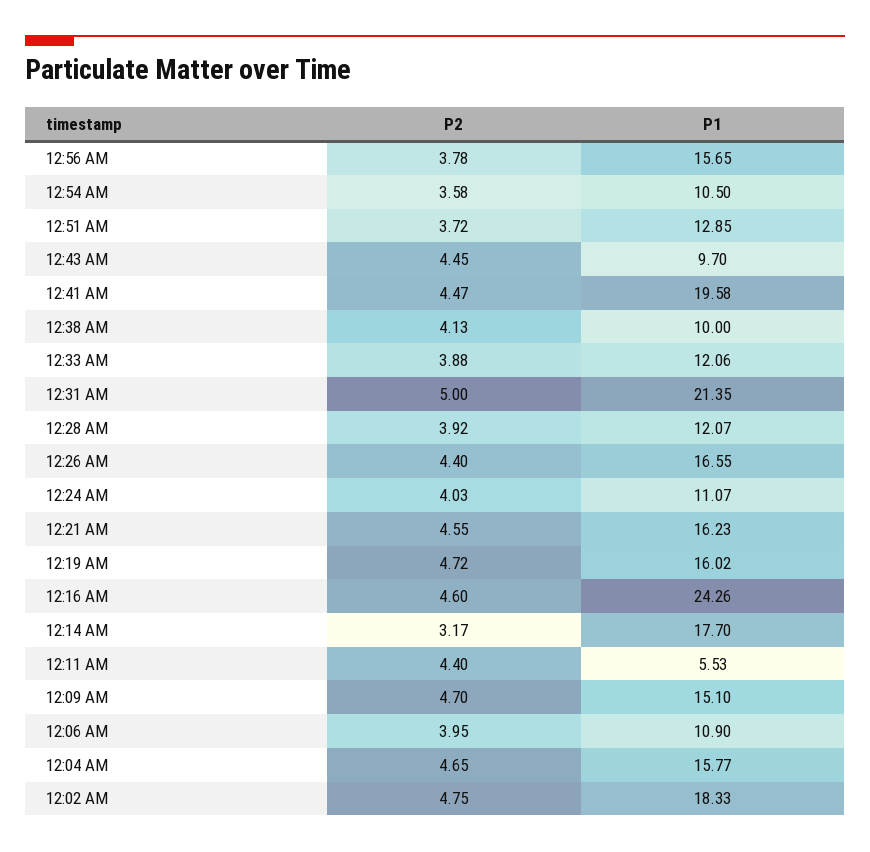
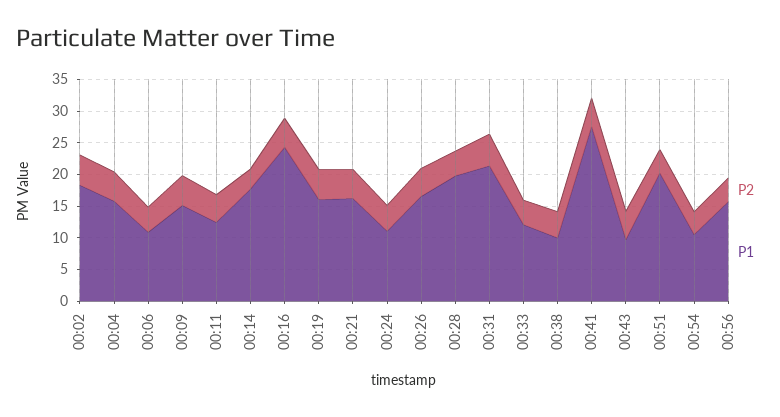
  {
    "P2": {
      "12:56 AM": 3.78,
      "12:54 AM": 3.58,
      "12:51 AM": 3.72,
      "12:43 AM": 4.45,
      "12:41 AM": 4.47,
      "12:38 AM": 4.13,
      "12:33 AM": 3.88,
      "12:31 AM": 5,
      "12:28 AM": 3.92,
      "12:26 AM": 4.4,
      "12:24 AM": 4.03,
      "12:21 AM": 4.55,
      "12:19 AM": 4.72,
      "12:16 AM": 4.6,
      "12:14 AM": 3.17,
      "12:11 AM": 4.4,
      "12:09 AM": 4.7,
      "12:06 AM": 3.95,
      "12:04 AM": 4.65,
      "12:02 AM": 4.75
    },
    "P1": {
      "12:56 AM": 15.65,
      "12:54 AM": 10.5,
-     "12:51 AM": 12.85,
+     "12:51 AM": 20,
      "12:43 AM": 9.7,
-     "12:41 AM": 19.58,
+     "12:41 AM": 27.5,
      "12:38 AM": 10,
      "12:33 AM": 12.06,
      "12:31 AM": 21.35,
-     "12:28 AM": 12.07,
+     "12:28 AM": 20,
      "12:26 AM": 16.55,
      "12:24 AM": 11.07,
      "12:21 AM": 16.23,
      "12:19 AM": 16.02,
      "12:16 AM": 24.26,
      "12:14 AM": 17.7,
-     "12:11 AM": 5.53,
+     "12:11 AM": 12.5,
      "12:09 AM": 15.1,
      "12:06 AM": 10.9,
      "12:04 AM": 15.77,
      "12:02 AM": 18.33
    }
  }

